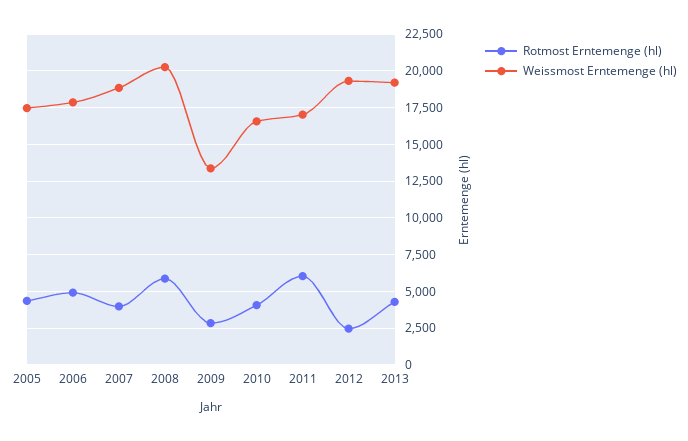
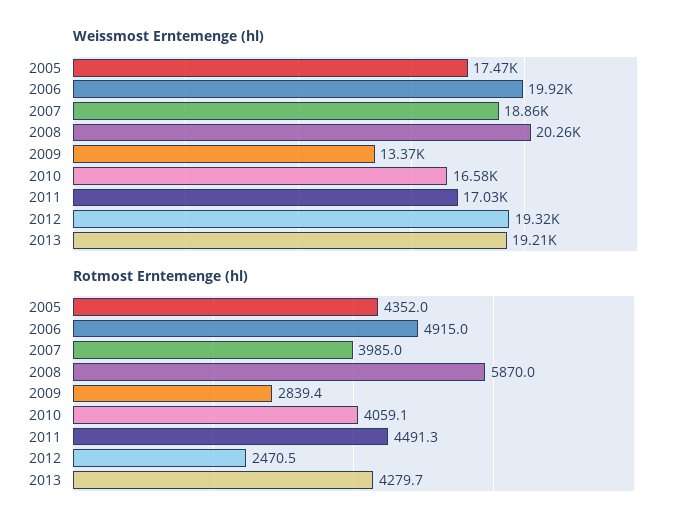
  {
    "Rotmost Erntemenge (hl)": {
      "2005": 4352,
      "2006": 4915,
      "2007": 3985,
      "2008": 5870,
      "2009": 2839.4,
      "2010": 4059.1,
-     "2011": 6000,
+     "2011": 4491.3,
      "2012": 2470.5,
      "2013": 4279.7
    },
    "Weissmost Erntemenge (hl)": {
      "2005": 17470,
-     "2006": 18000,
+     "2006": 19920,
      "2007": 18860,
      "2008": 20260,
      "2009": 13370,
      "2010": 16580,
      "2011": 17030,
      "2012": 19320,
      "2013": 19210
    }
  }

